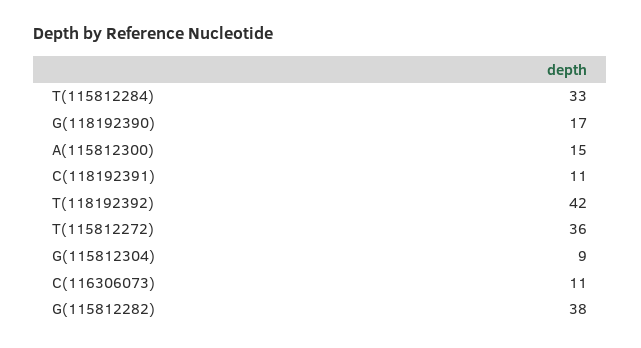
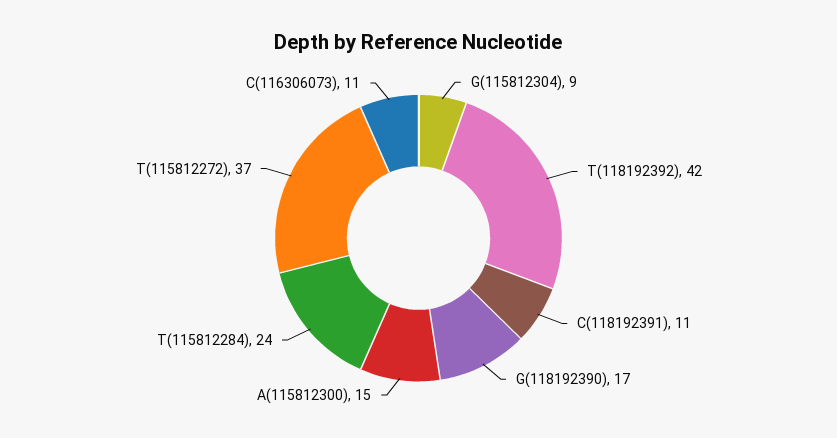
  {
-   "T(115812284)": 33,
+   "T(115812284)": 24,
    "G(118192390)": 17,
    "A(115812300)": 15,
    "C(118192391)": 11,
    "T(118192392)": 42,
-   "T(115812272)": 36,
+   "T(115812272)": 37,
    "G(115812304)": 9,
-   "C(116306073)": 11,
+   "C(116306073)": 11
-   "G(115812282)": 38
  }

